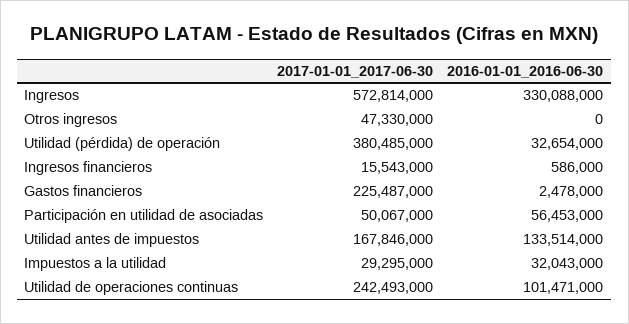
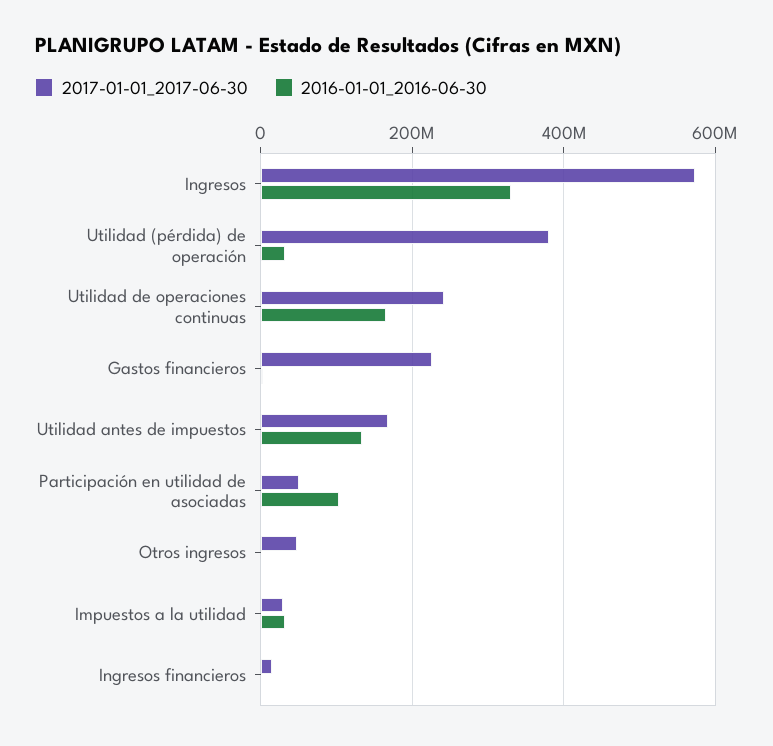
  {
    "2017-01-01_2017-06-30": {
      "Ingresos": 572814000,
      "Otros ingresos": 47330000,
      "Utilidad (pérdida) de operación": 380485000,
      "Ingresos financieros": 15543000,
      "Gastos financieros": 225487000,
      "Participación en utilidad de asociadas": 50067000,
      "Utilidad antes de impuestos": 167846000,
      "Impuestos a la utilidad": 29295000,
      "Utilidad de operaciones continuas": 242493000
    },
    "2016-01-01_2016-06-30": {
      "Ingresos": 330088000,
      "Otros ingresos": 0,
      "Utilidad (pérdida) de operación": 32654000,
      "Ingresos financieros": 586000,
      "Gastos financieros": 2478000,
-     "Participación en utilidad de asociadas": 56453000,
+     "Participación en utilidad de asociadas": 100000000,
      "Utilidad antes de impuestos": 133514000,
      "Impuestos a la utilidad": 32043000,
-     "Utilidad de operaciones continuas": 101471000
+     "Utilidad de operaciones continuas": 160000000
    }
  }

